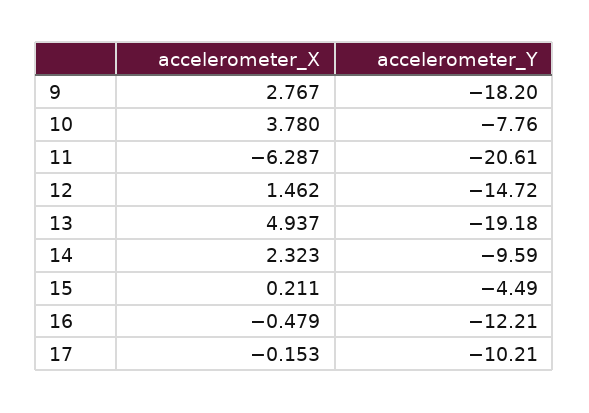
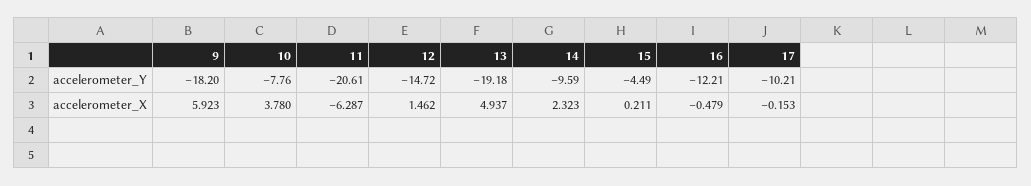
  {
    "accelerometer_X": {
-     "9": 2.767,
+     "9": 5.923,
      "10": 3.78,
      "11": -6.287,
      "12": 1.462,
      "13": 4.937,
      "14": 2.323,
      "15": 0.211,
      "16": -0.479,
      "17": -0.153
    },
    "accelerometer_Y": {
      "9": -18.2,
      "10": -7.76,
      "11": -20.61,
      "12": -14.72,
      "13": -19.18,
      "14": -9.59,
      "15": -4.49,
      "16": -12.21,
      "17": -10.21
    }
  }

